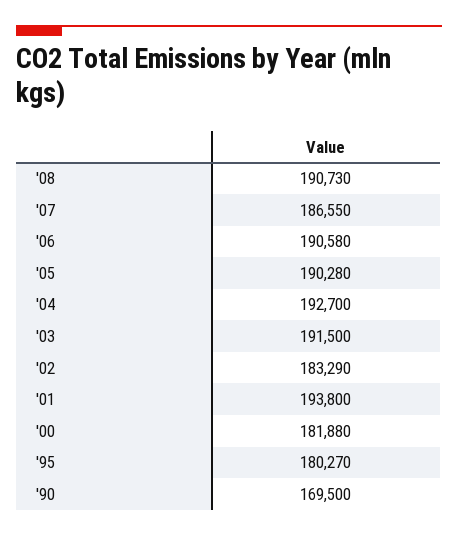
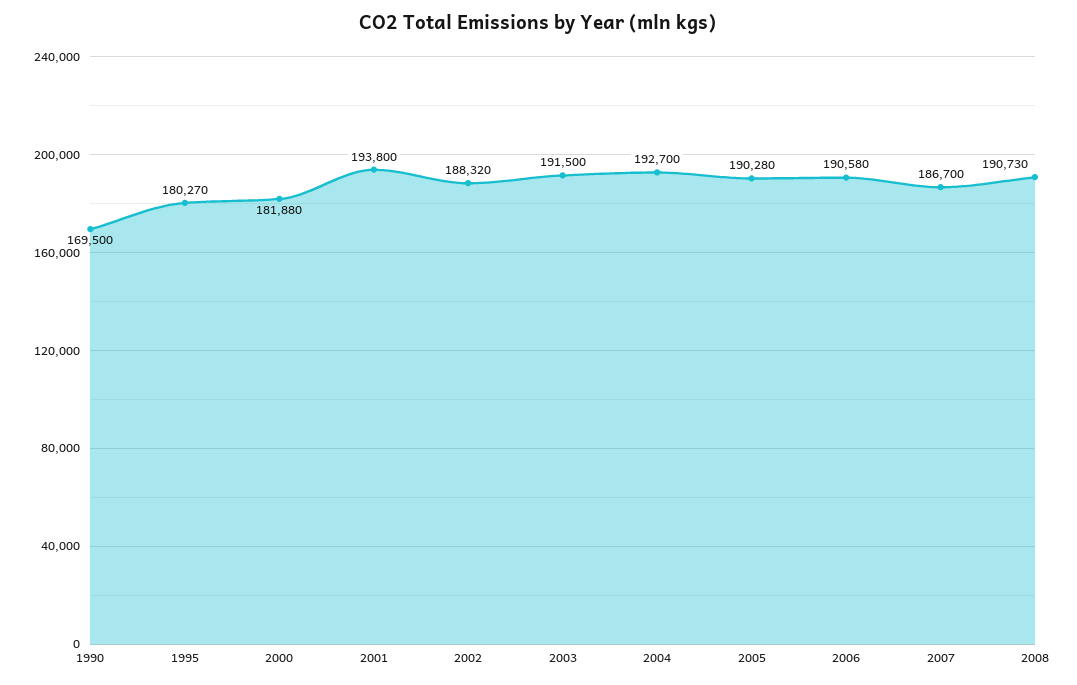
  {
    "'08": 190730,
-   "'07": 186550,
+   "'07": 186700,
    "'06": 190580,
    "'05": 190280,
    "'04": 192700,
    "'03": 191500,
-   "'02": 183290,
+   "'02": 188320,
    "'01": 193800,
    "'00": 181880,
    "'95": 180270,
    "'90": 169500
  }

